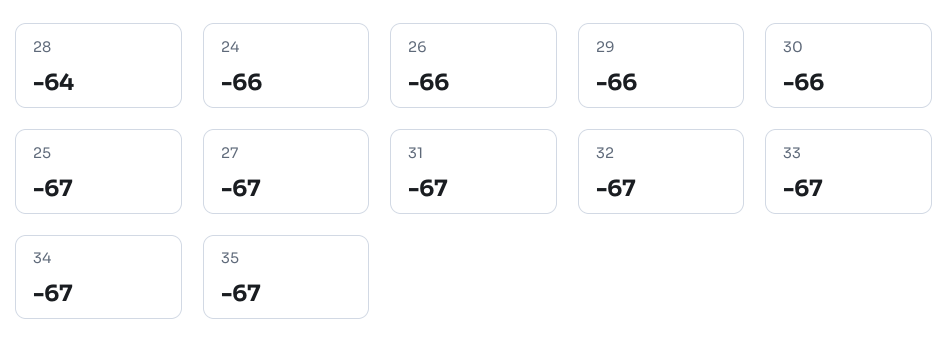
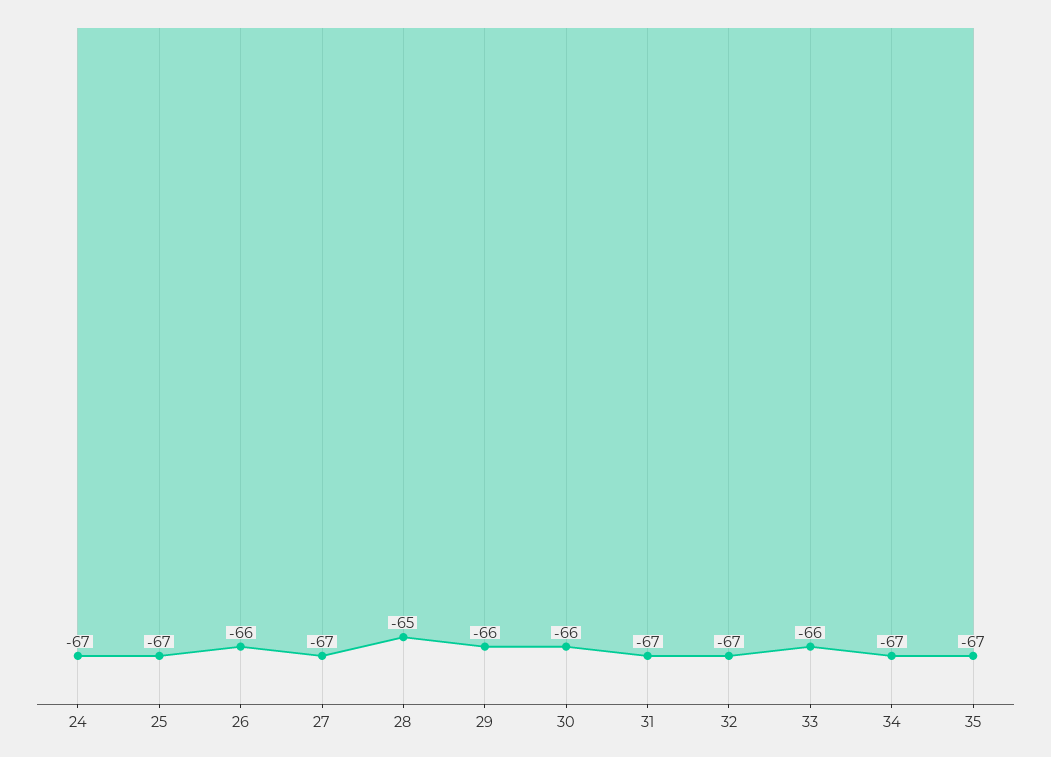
  {
-   "28": -64,
+   "28": -65,
-   "24": -66,
+   "24": -67,
    "26": -66,
    "29": -66,
    "30": -66,
    "25": -67,
    "27": -67,
    "31": -67,
    "32": -67,
-   "33": -67,
+   "33": -66,
    "34": -67,
    "35": -67
  }

